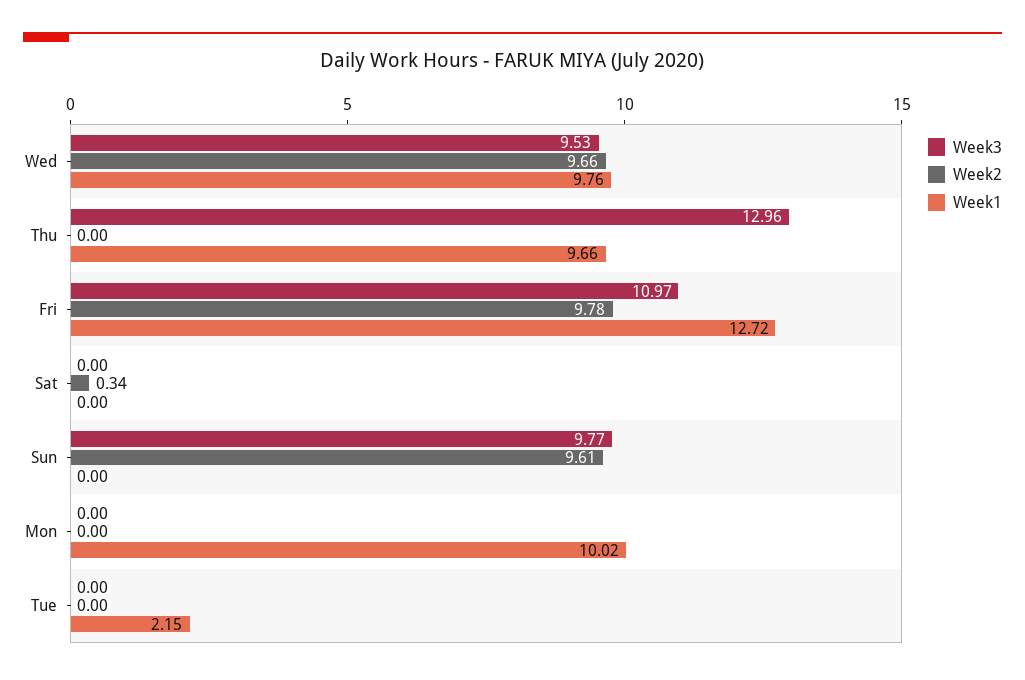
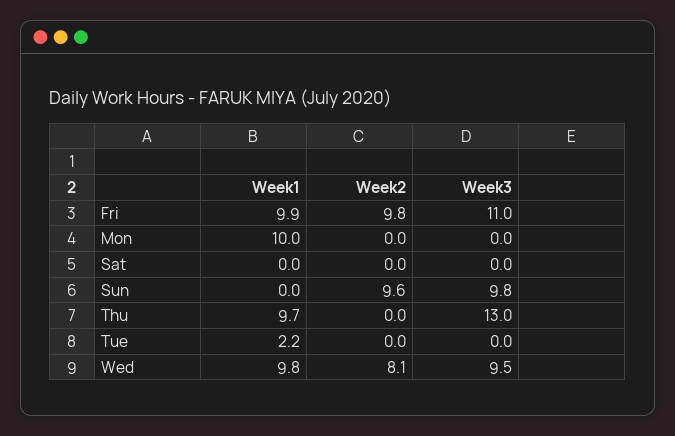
  {
    "Week3": {
      "Wed": 9.53,
      "Thu": 12.96,
      "Fri": 10.97,
      "Sat": 0,
      "Sun": 9.77,
      "Mon": 0,
      "Tue": 0
    },
    "Week2": {
-     "Wed": 9.66,
+     "Wed": 8.1,
      "Thu": 0,
      "Fri": 9.78,
-     "Sat": 0.34,
+     "Sat": 0,
      "Sun": 9.61,
      "Mon": 0,
      "Tue": 0
    },
    "Week1": {
      "Wed": 9.76,
      "Thu": 9.66,
-     "Fri": 12.72,
+     "Fri": 9.9,
      "Sat": 0,
      "Sun": 0,
      "Mon": 10.02,
      "Tue": 2.15
    }
  }

